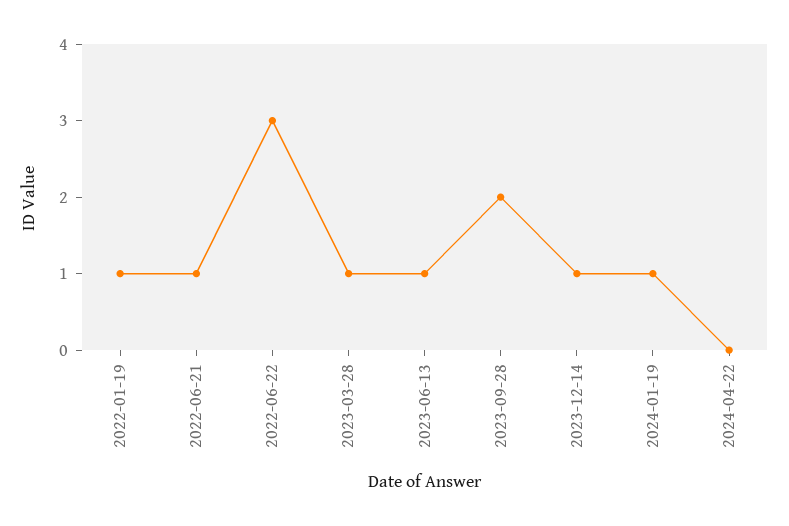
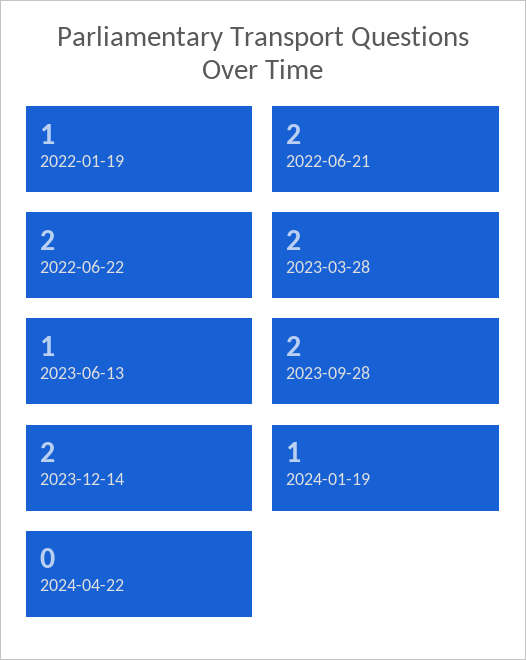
  {
    "2022-01-19": 1,
-   "2022-06-21": 1,
+   "2022-06-21": 2,
-   "2022-06-22": 3,
+   "2022-06-22": 2,
-   "2023-03-28": 1,
+   "2023-03-28": 2,
    "2023-06-13": 1,
    "2023-09-28": 2,
-   "2023-12-14": 1,
+   "2023-12-14": 2,
    "2024-01-19": 1,
    "2024-04-22": 0
  }

